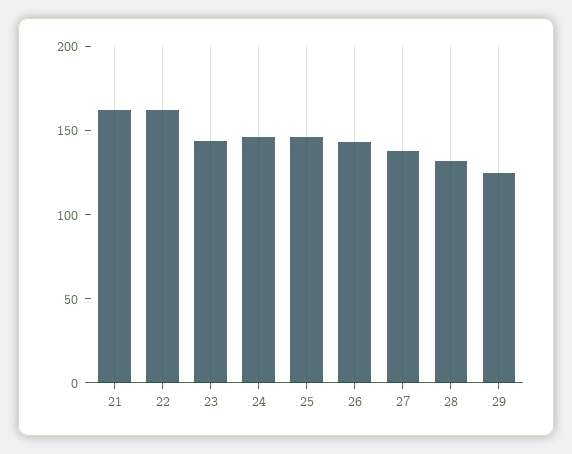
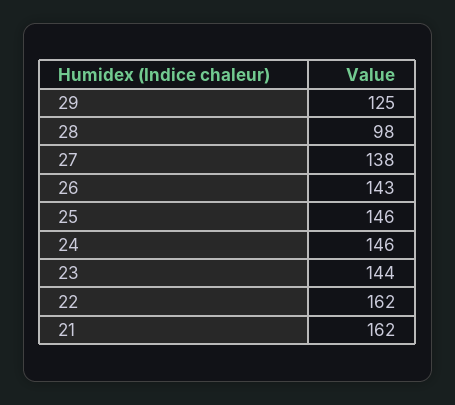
  {
    "21": 162,
    "22": 162,
    "23": 144,
    "24": 146,
    "25": 146,
    "26": 143,
    "27": 138,
-   "28": 130,
+   "28": 98,
    "29": 125
  }

